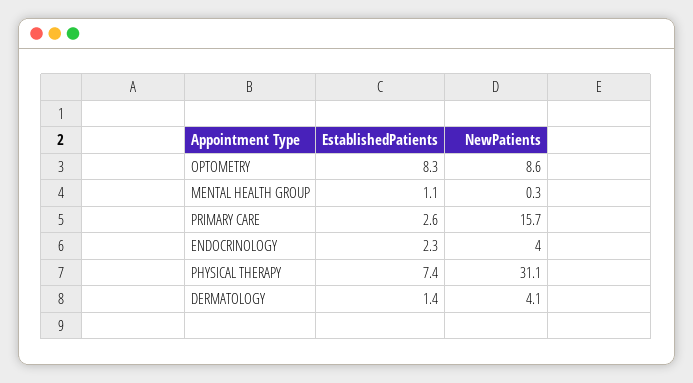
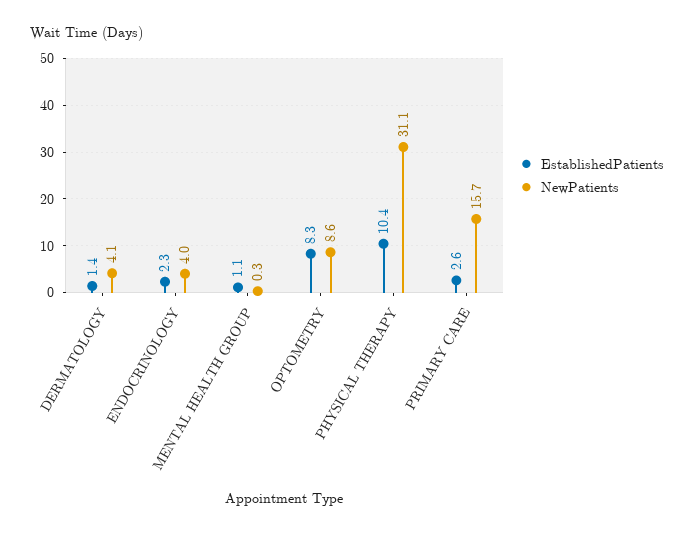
  {
    "EstablishedPatients": {
      "OPTOMETRY": 8.3,
      "MENTAL HEALTH GROUP": 1.1,
      "PRIMARY CARE": 2.6,
      "ENDOCRINOLOGY": 2.3,
-     "PHYSICAL THERAPY": 7.4,
+     "PHYSICAL THERAPY": 10.4,
      "DERMATOLOGY": 1.4
    },
    "NewPatients": {
      "OPTOMETRY": 8.6,
      "MENTAL HEALTH GROUP": 0.3,
      "PRIMARY CARE": 15.7,
      "ENDOCRINOLOGY": 4,
      "PHYSICAL THERAPY": 31.1,
      "DERMATOLOGY": 4.1
    }
  }

